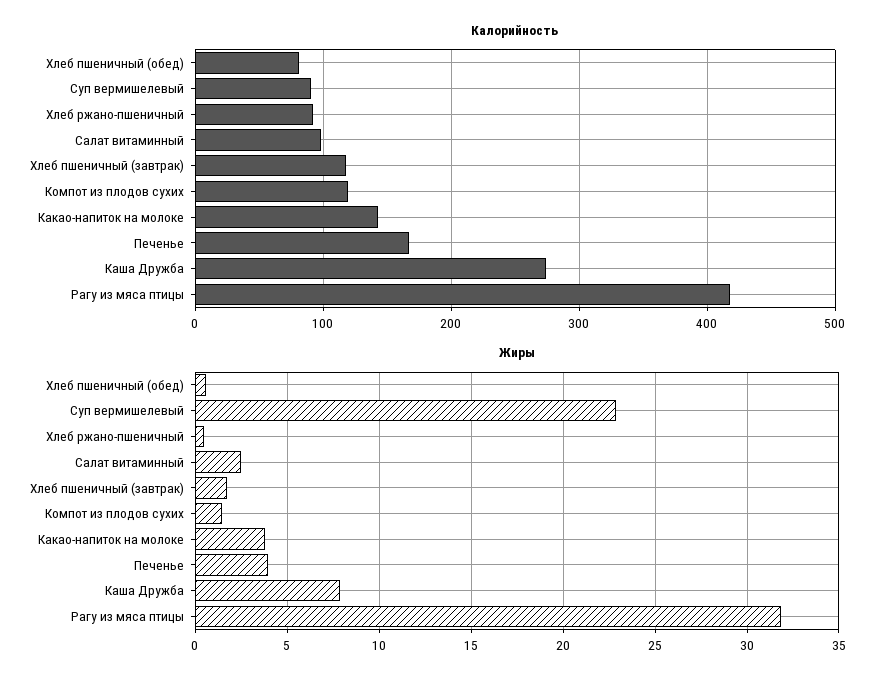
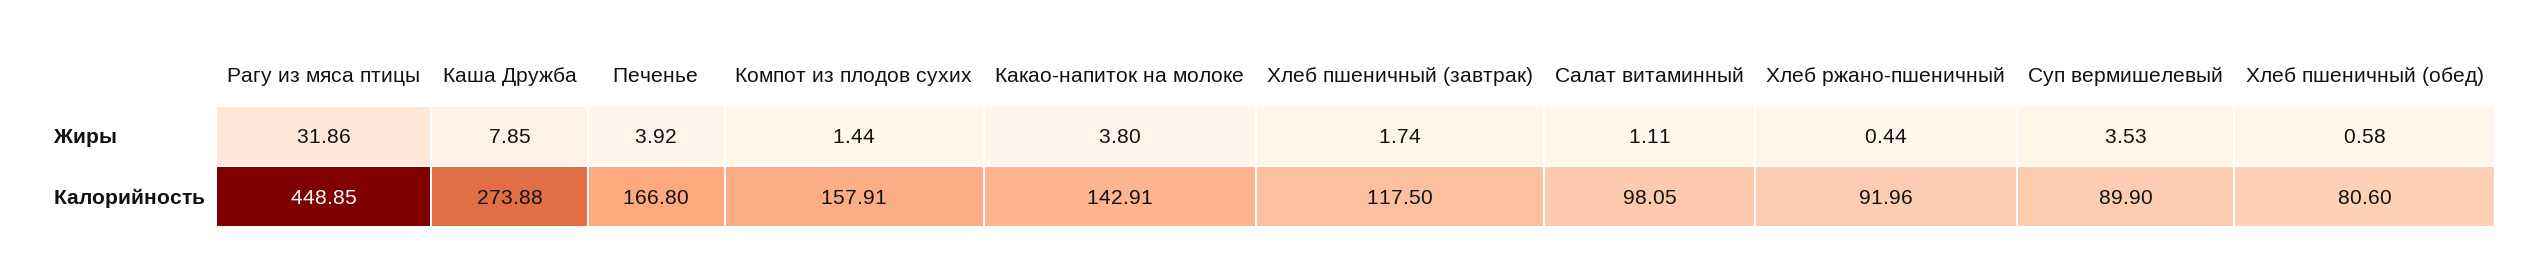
  {
    "Калорийность": {
      "Хлеб пшеничный (обед)": 80.6,
      "Суп вермишелевый": 89.9,
      "Хлеб ржано-пшеничный": 91.96,
      "Салат витаминный": 98.05,
      "Хлеб пшеничный (завтрак)": 117.5,
-     "Компот из плодов сухих": 120,
+     "Компот из плодов сухих": 157.91,
      "Какао-напиток на молоке": 142.91,
      "Печенье": 166.8,
      "Каша Дружба": 273.88,
-     "Рагу из мяса птицы": 420
+     "Рагу из мяса птицы": 448.85
    },
    "Жиры": {
      "Хлеб пшеничный (обед)": 0.58,
-     "Суп вермишелевый": 23,
+     "Суп вермишелевый": 3.53,
      "Хлеб ржано-пшеничный": 0.44,
-     "Салат витаминный": 2.5,
+     "Салат витаминный": 1.11,
      "Хлеб пшеничный (завтрак)": 1.74,
      "Компот из плодов сухих": 1.44,
      "Какао-напиток на молоке": 3.8,
      "Печенье": 3.92,
      "Каша Дружба": 7.85,
      "Рагу из мяса птицы": 31.86
    }
  }

